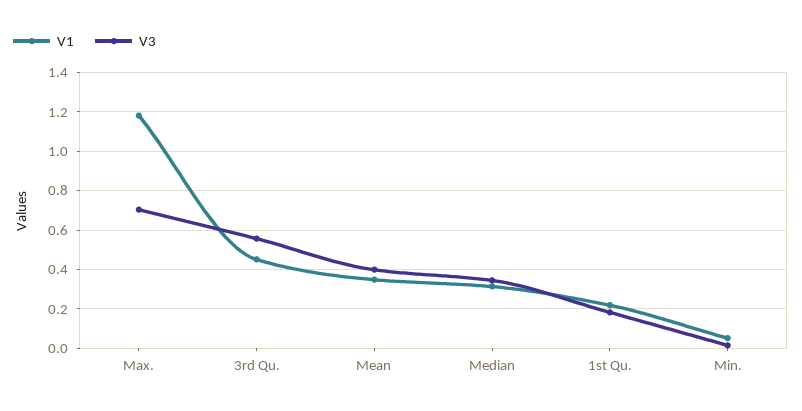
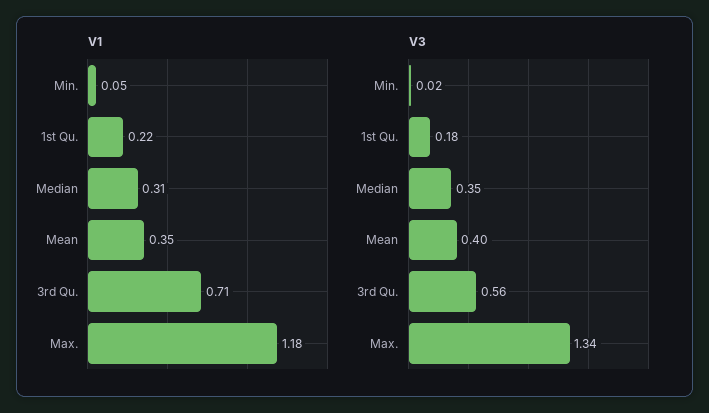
  {
    "V1": {
      "Max.": 1.18,
-     "3rd Qu.": 0.45,
+     "3rd Qu.": 0.71,
      "Mean": 0.35,
      "Median": 0.31,
      "1st Qu.": 0.22,
      "Min.": 0.05
    },
    "V3": {
-     "Max.": 0.7,
+     "Max.": 1.34,
      "3rd Qu.": 0.56,
      "Mean": 0.4,
      "Median": 0.35,
      "1st Qu.": 0.18,
      "Min.": 0.02
    }
  }

